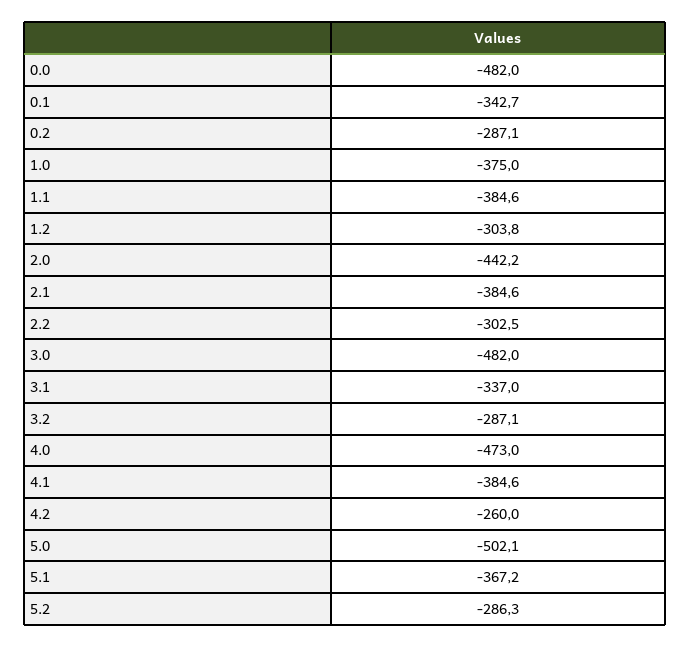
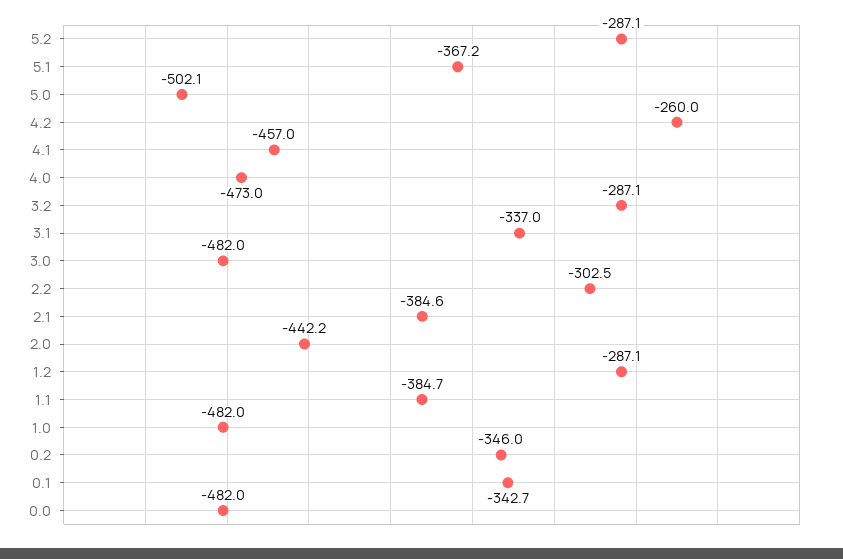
  {
    "0.0": -482,
    "0.1": -342.7,
-   "0.2": -287.1,
+   "0.2": -346,
-   "1.0": -375,
+   "1.0": -482,
-   "1.1": -384.6,
+   "1.1": -384.7,
-   "1.2": -303.8,
+   "1.2": -287.1,
    "2.0": -442.2,
    "2.1": -384.6,
    "2.2": -302.5,
    "3.0": -482,
    "3.1": -337,
    "3.2": -287.1,
    "4.0": -473,
-   "4.1": -384.6,
+   "4.1": -457,
    "4.2": -260,
    "5.0": -502.1,
    "5.1": -367.2,
-   "5.2": -286.3
+   "5.2": -287.1
  }

